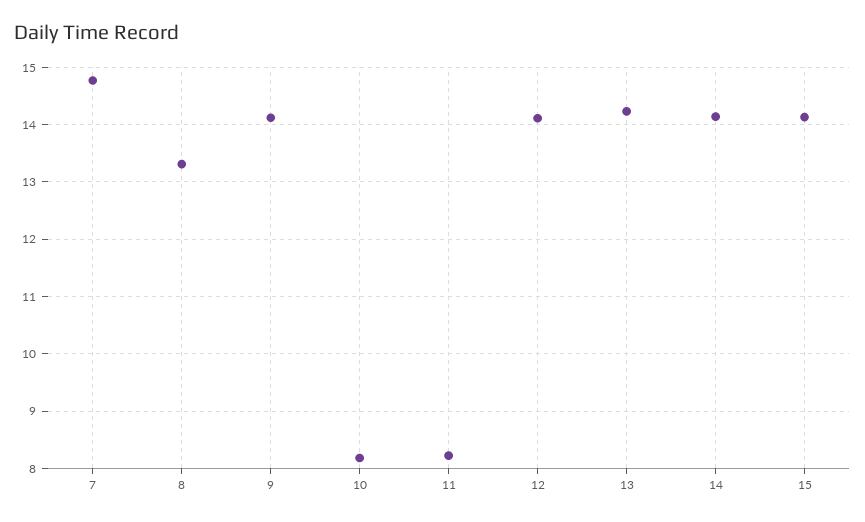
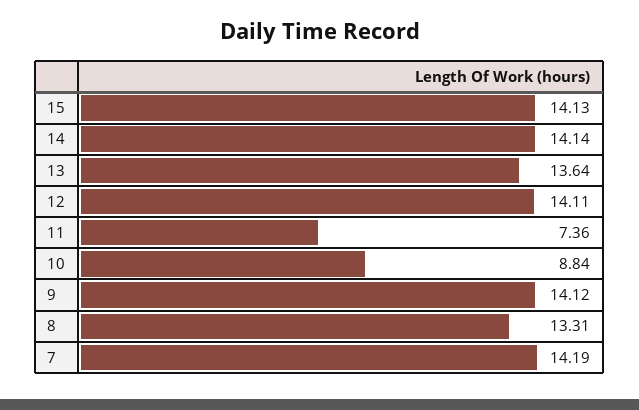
  {
-   "7": 14.8,
+   "7": 14.19,
    "8": 13.31,
    "9": 14.12,
-   "10": 8.2,
+   "10": 8.84,
-   "11": 8.2,
+   "11": 7.36,
    "12": 14.11,
-   "13": 14.2,
+   "13": 13.64,
    "14": 14.14,
    "15": 14.13
  }

